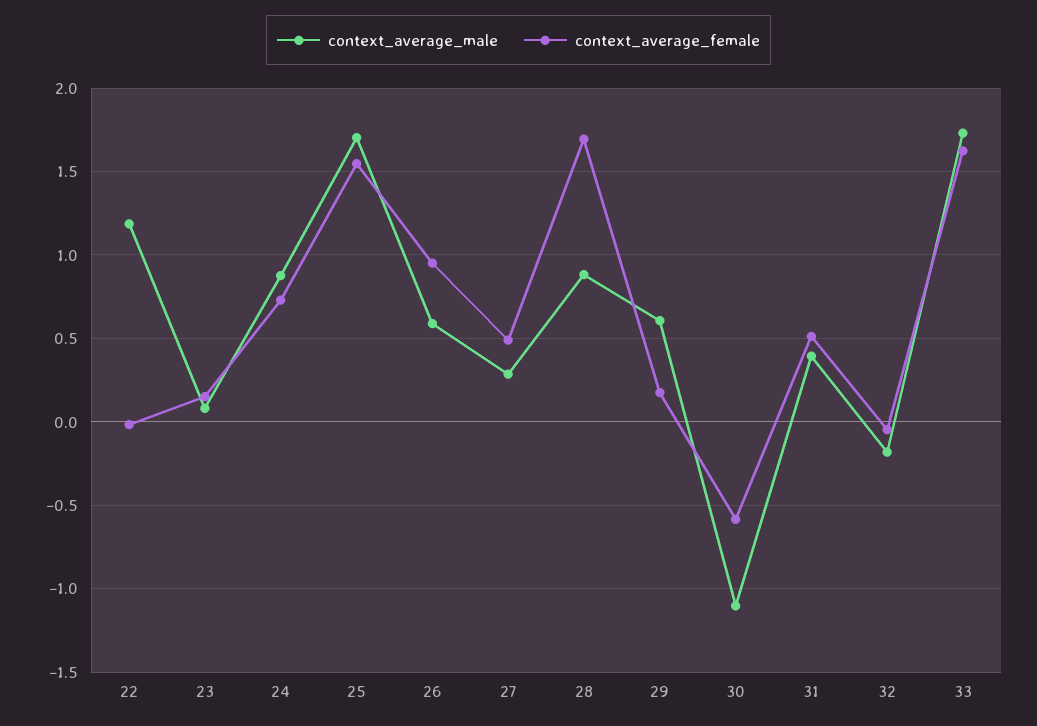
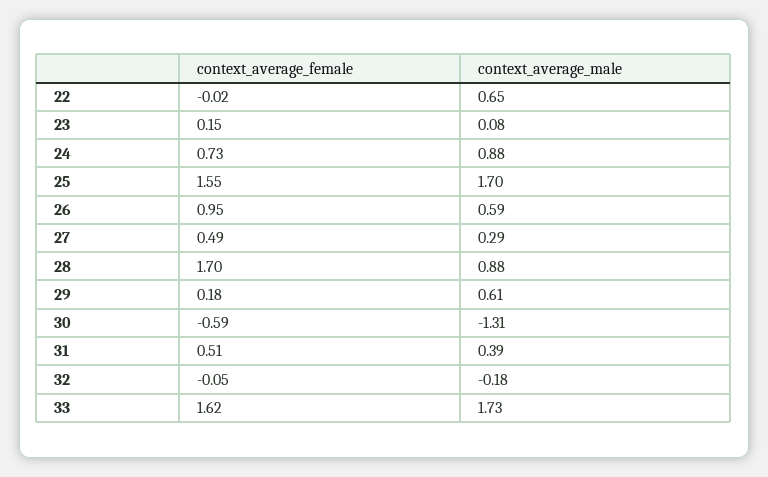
  {
    "context_average_male": {
-     "22": 1.2,
+     "22": 0.65,
      "23": 0.08,
      "24": 0.88,
      "25": 1.7,
      "26": 0.59,
      "27": 0.29,
      "28": 0.88,
      "29": 0.61,
-     "30": -1.1,
+     "30": -1.31,
      "31": 0.39,
      "32": -0.18,
      "33": 1.73
    },
    "context_average_female": {
      "22": -0.02,
      "23": 0.15,
      "24": 0.73,
      "25": 1.55,
      "26": 0.95,
      "27": 0.49,
      "28": 1.7,
      "29": 0.18,
      "30": -0.59,
      "31": 0.51,
      "32": -0.05,
      "33": 1.62
    }
  }

